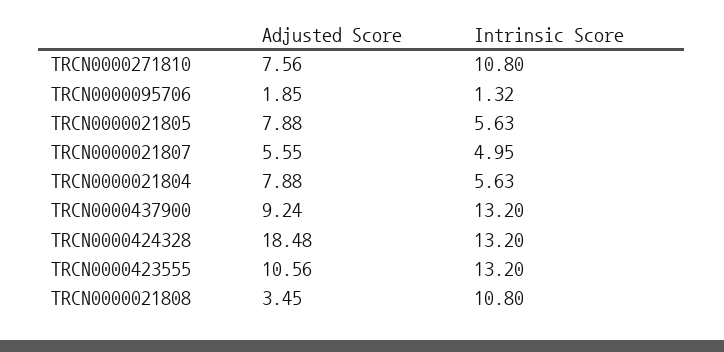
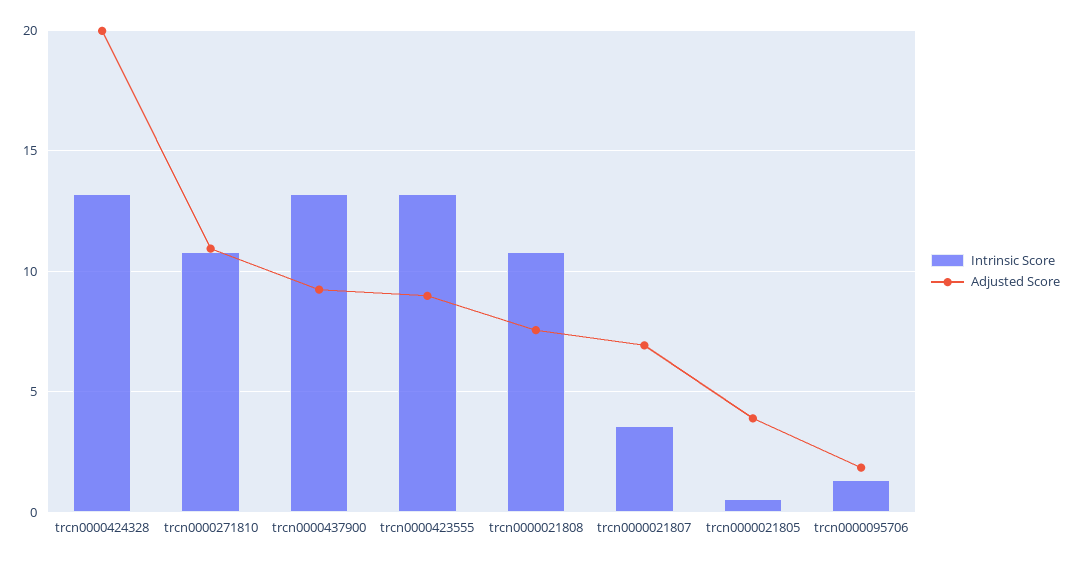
  {
    "Adjusted Score": {
-     "TRCN0000271810": 7.56,
+     "TRCN0000271810": 11,
      "TRCN0000095706": 1.85,
-     "TRCN0000021805": 7.88,
+     "TRCN0000021805": 4,
-     "TRCN0000021807": 5.55,
+     "TRCN0000021807": 7,
-     "TRCN0000021804": 7.88,
      "TRCN0000437900": 9.24,
-     "TRCN0000424328": 18.48,
+     "TRCN0000424328": 20,
-     "TRCN0000423555": 10.56,
+     "TRCN0000423555": 9,
-     "TRCN0000021808": 3.45
+     "TRCN0000021808": 7.5
    },
    "Intrinsic Score": {
      "TRCN0000271810": 10.8,
      "TRCN0000095706": 1.32,
-     "TRCN0000021805": 5.63,
+     "TRCN0000021805": 0.5,
-     "TRCN0000021807": 4.95,
+     "TRCN0000021807": 3.5,
-     "TRCN0000021804": 5.63,
      "TRCN0000437900": 13.2,
      "TRCN0000424328": 13.2,
      "TRCN0000423555": 13.2,
      "TRCN0000021808": 10.8
    }
  }

